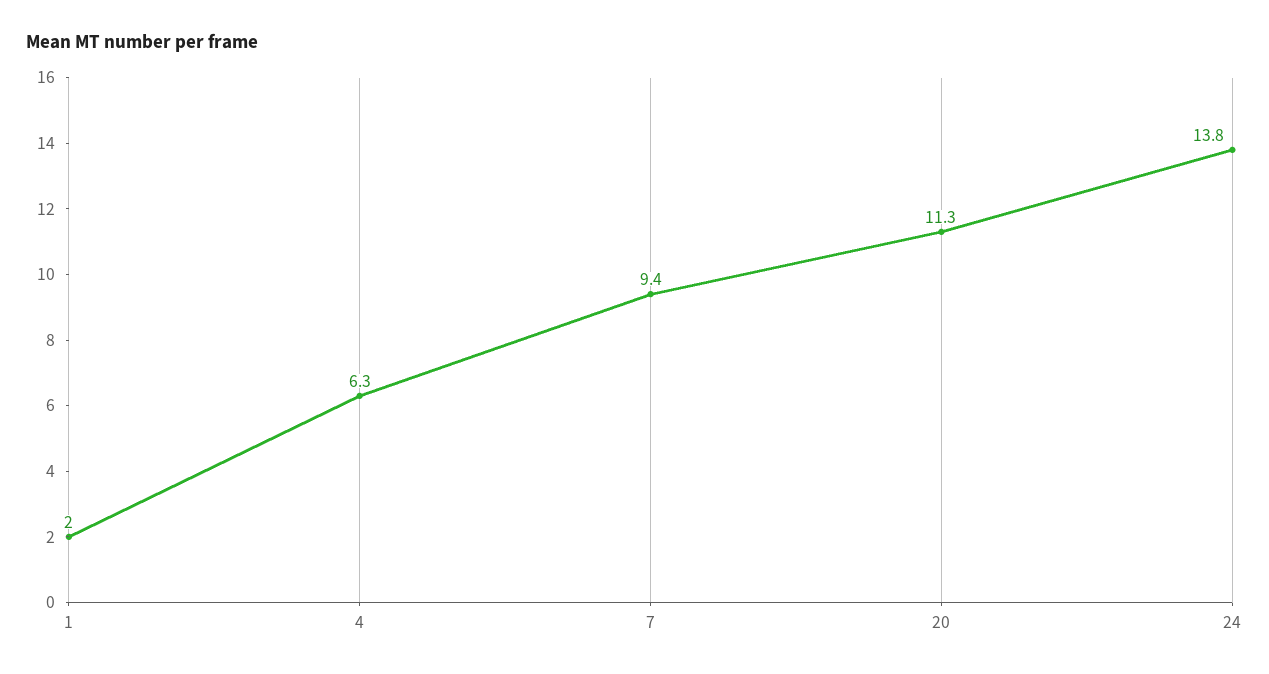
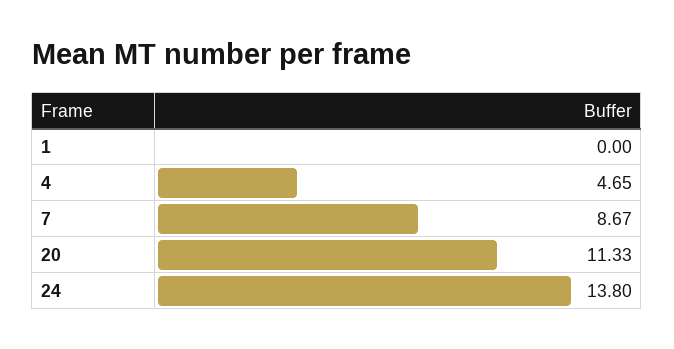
  {
-   "1": 2,
+   "1": 0,
-   "4": 6.3,
+   "4": 4.65,
-   "7": 9.4,
+   "7": 8.67,
    "20": 11.33,
    "24": 13.8
  }

